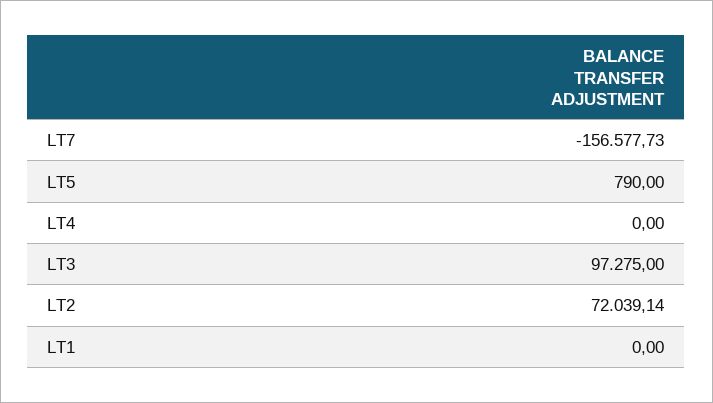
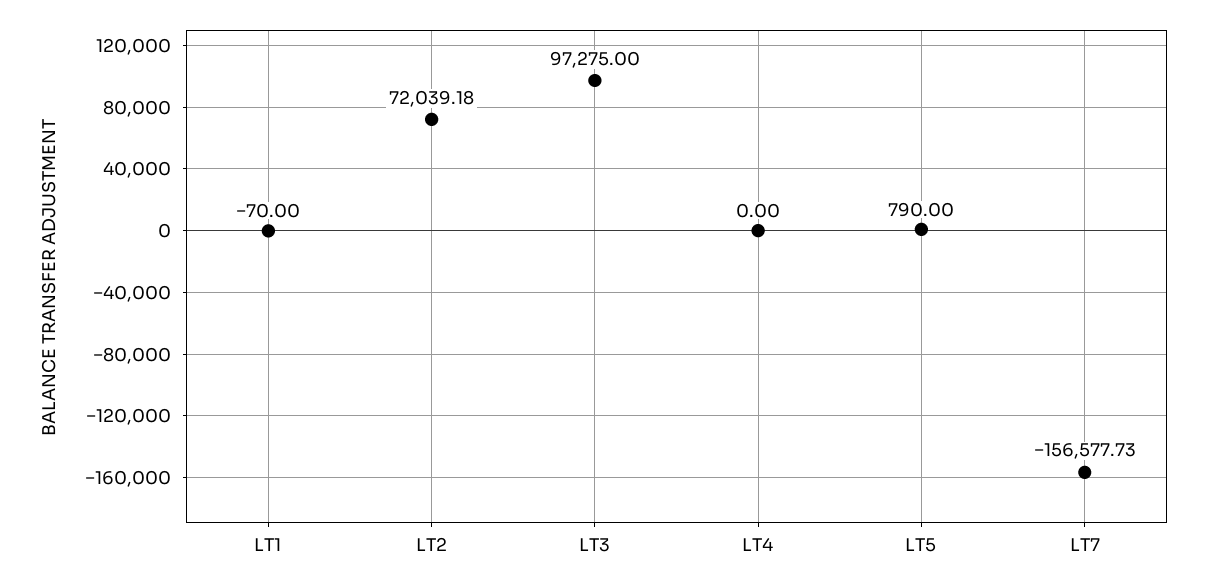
  {
    "LT7": -156577.73,
    "LT5": 790,
    "LT4": 0,
    "LT3": 97275,
-   "LT2": 72039.14,
+   "LT2": 72039.18,
-   "LT1": 0
+   "LT1": -70
  }

